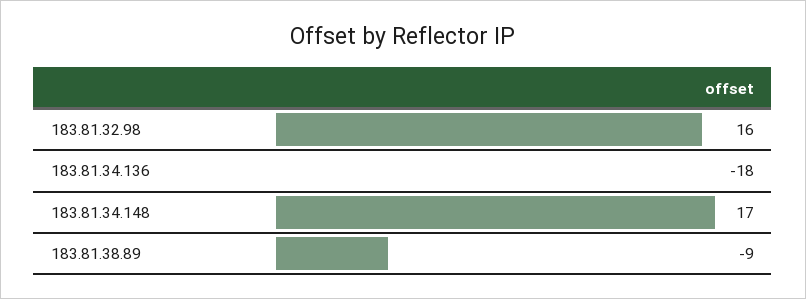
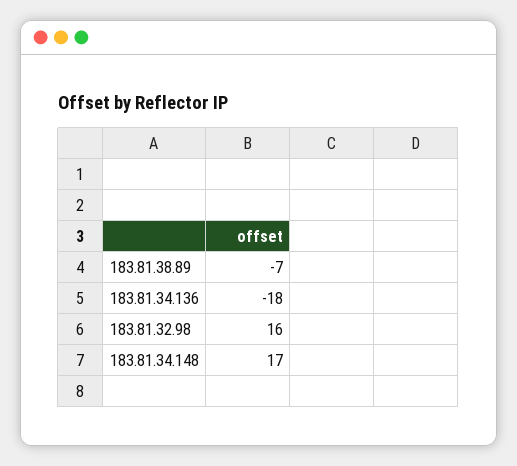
  {
    "183.81.32.98": 16,
    "183.81.34.136": -18,
    "183.81.34.148": 17,
-   "183.81.38.89": -9
+   "183.81.38.89": -7
  }

